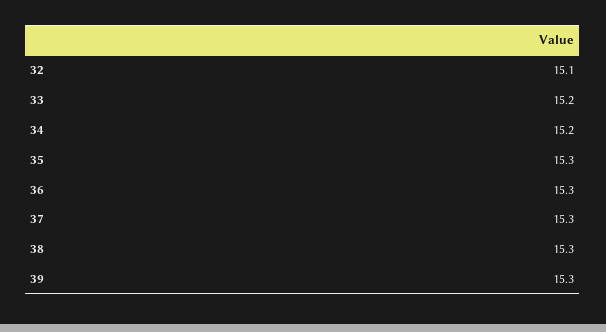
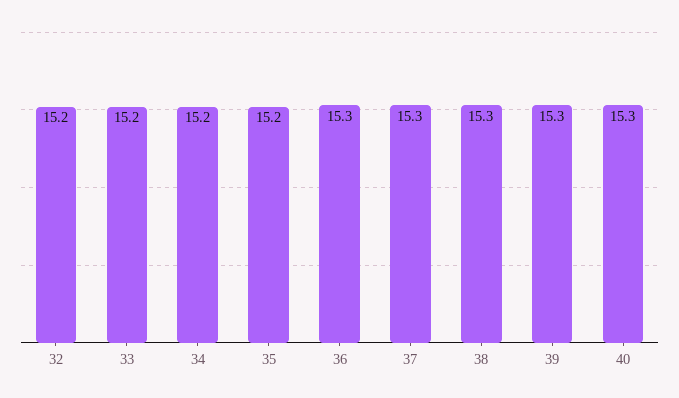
  {
-   "32": 15.1,
+   "32": 15.2,
    "33": 15.2,
    "34": 15.2,
-   "35": 15.3,
+   "35": 15.2,
    "36": 15.3,
    "37": 15.3,
    "38": 15.3,
-   "39": 15.3
+   "39": 15.3,
+   "40": 15.3
  }

